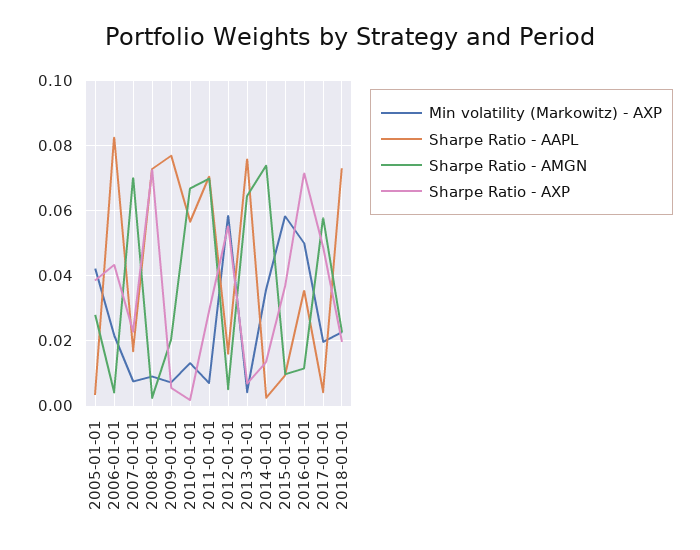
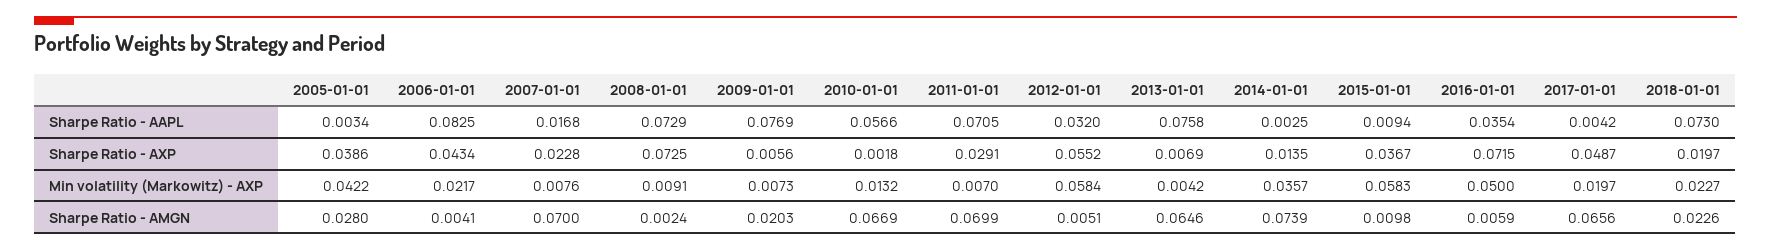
  {
    "Min volatility (Markowitz) - AXP": {
      "2005-01-01": 0.0422,
      "2006-01-01": 0.0217,
      "2007-01-01": 0.0076,
      "2008-01-01": 0.0091,
      "2009-01-01": 0.0073,
      "2010-01-01": 0.0132,
      "2011-01-01": 0.007,
      "2012-01-01": 0.0584,
      "2013-01-01": 0.0042,
      "2014-01-01": 0.0357,
      "2015-01-01": 0.0583,
      "2016-01-01": 0.05,
      "2017-01-01": 0.0197,
      "2018-01-01": 0.0227
    },
    "Sharpe Ratio - AAPL": {
      "2005-01-01": 0.0034,
      "2006-01-01": 0.0825,
      "2007-01-01": 0.0168,
      "2008-01-01": 0.0729,
      "2009-01-01": 0.0769,
      "2010-01-01": 0.0566,
      "2011-01-01": 0.0705,
-     "2012-01-01": 0.016,
+     "2012-01-01": 0.032,
      "2013-01-01": 0.0758,
      "2014-01-01": 0.0025,
      "2015-01-01": 0.0094,
      "2016-01-01": 0.0354,
      "2017-01-01": 0.0042,
      "2018-01-01": 0.073
    },
    "Sharpe Ratio - AMGN": {
      "2005-01-01": 0.028,
      "2006-01-01": 0.0041,
      "2007-01-01": 0.07,
      "2008-01-01": 0.0024,
      "2009-01-01": 0.0203,
      "2010-01-01": 0.0669,
      "2011-01-01": 0.0699,
      "2012-01-01": 0.0051,
      "2013-01-01": 0.0646,
      "2014-01-01": 0.0739,
      "2015-01-01": 0.0098,
-     "2016-01-01": 0.012,
+     "2016-01-01": 0.0059,
-     "2017-01-01": 0.058,
+     "2017-01-01": 0.0656,
      "2018-01-01": 0.0226
    },
    "Sharpe Ratio - AXP": {
      "2005-01-01": 0.0386,
      "2006-01-01": 0.0434,
      "2007-01-01": 0.0228,
      "2008-01-01": 0.0725,
      "2009-01-01": 0.0056,
      "2010-01-01": 0.0018,
      "2011-01-01": 0.0291,
      "2012-01-01": 0.0552,
      "2013-01-01": 0.0069,
      "2014-01-01": 0.0135,
      "2015-01-01": 0.0367,
      "2016-01-01": 0.0715,
      "2017-01-01": 0.0487,
      "2018-01-01": 0.0197
    }
  }

